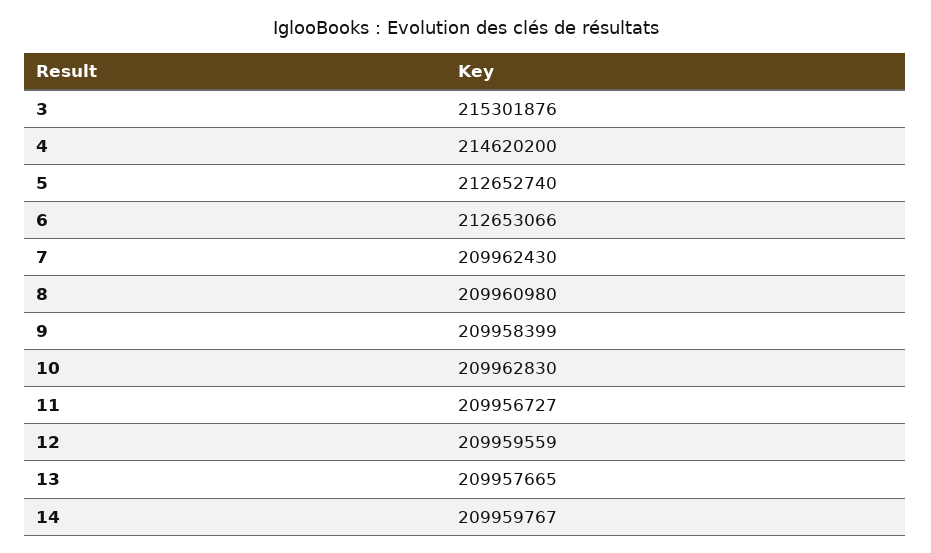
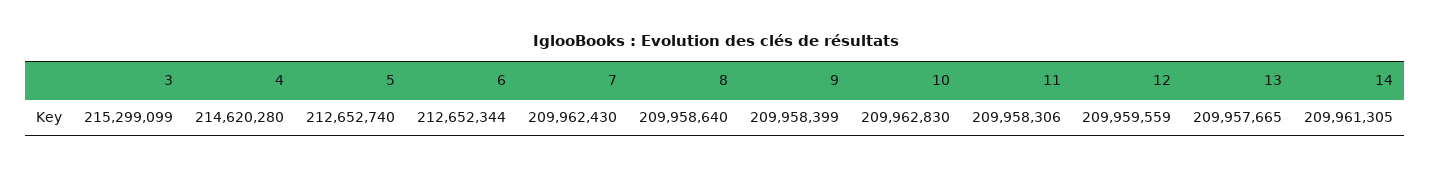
  {
-   "3": 215301876,
+   "3": 215299099,
-   "4": 214620200,
+   "4": 214620280,
    "5": 212652740,
-   "6": 212653066,
+   "6": 212652344,
    "7": 209962430,
-   "8": 209960980,
+   "8": 209958640,
    "9": 209958399,
    "10": 209962830,
-   "11": 209956727,
+   "11": 209958306,
    "12": 209959559,
    "13": 209957665,
-   "14": 209959767
+   "14": 209961305
  }

